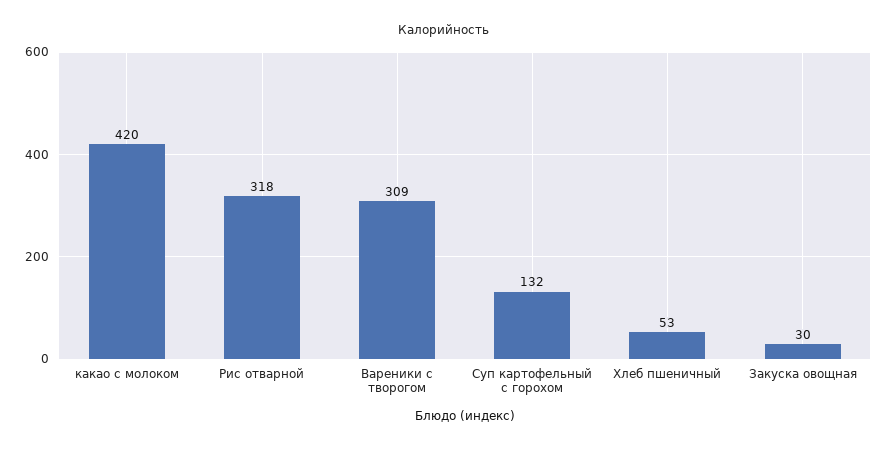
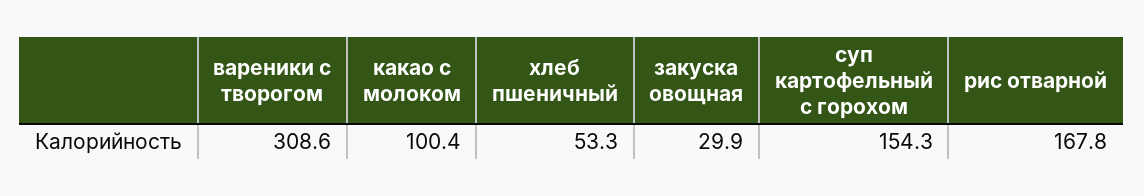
  {
-   "какао с молоком": 420,
+   "какао с молоком": 100.4,
-   "Рис отварной": 318,
+   "Рис отварной": 167.8,
    "Вареники с творогом": 308.6,
-   "Суп картофельный с горохом": 132,
+   "Суп картофельный с горохом": 154.3,
    "Хлеб пшеничный": 53.3,
    "Закуска овощная": 29.9
  }

